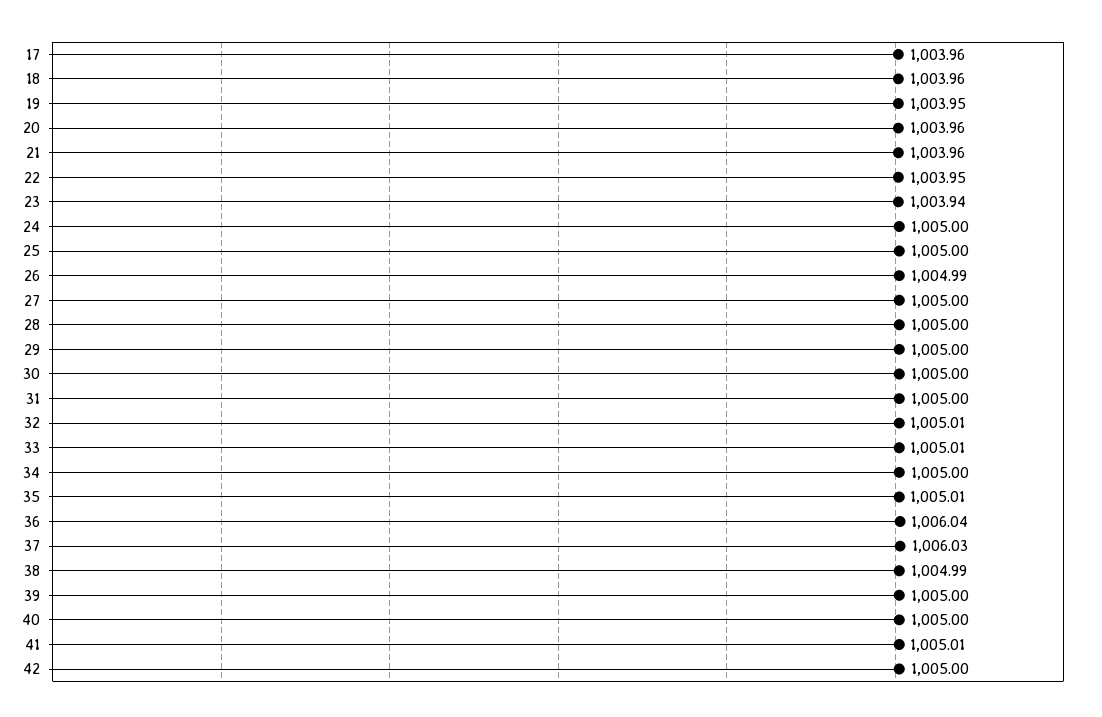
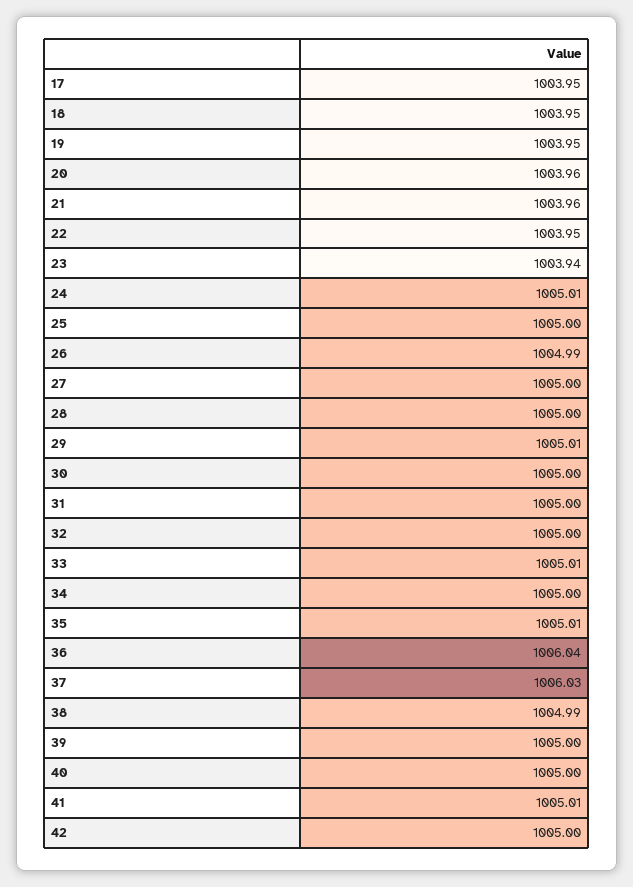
  {
-   "17": 1003.96,
+   "17": 1003.95,
-   "18": 1003.96,
+   "18": 1003.95,
    "19": 1003.95,
    "20": 1003.96,
    "21": 1003.96,
    "22": 1003.95,
    "23": 1003.94,
-   "24": 1005,
+   "24": 1005.01,
    "25": 1005,
    "26": 1004.99,
    "27": 1005,
    "28": 1005,
-   "29": 1005,
+   "29": 1005.01,
    "30": 1005,
    "31": 1005,
-   "32": 1005.01,
+   "32": 1005,
    "33": 1005.01,
    "34": 1005,
    "35": 1005.01,
    "36": 1006.04,
    "37": 1006.03,
    "38": 1004.99,
    "39": 1005,
    "40": 1005,
    "41": 1005.01,
    "42": 1005
  }

